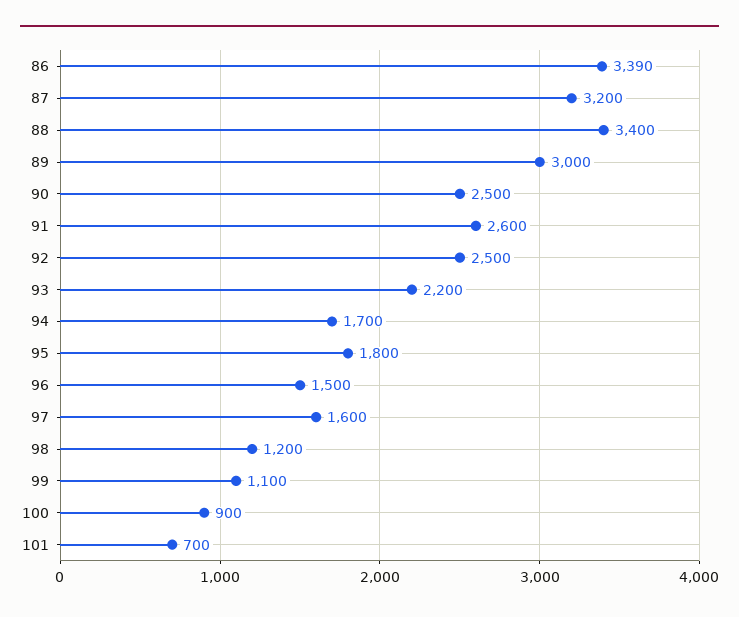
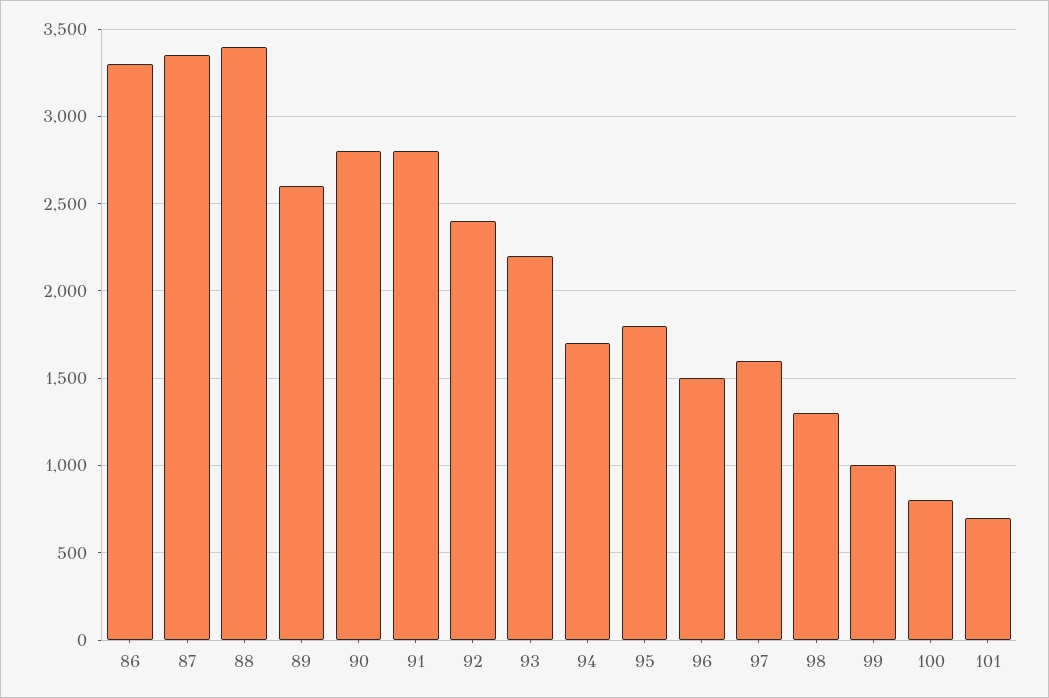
  {
-   "86": 3390,
+   "86": 3300,
-   "87": 3200,
+   "87": 3350,
    "88": 3400,
-   "89": 3000,
+   "89": 2600,
-   "90": 2500,
+   "90": 2800,
-   "91": 2600,
+   "91": 2800,
-   "92": 2500,
+   "92": 2400,
    "93": 2200,
    "94": 1700,
    "95": 1800,
    "96": 1500,
    "97": 1600,
-   "98": 1200,
+   "98": 1300,
-   "99": 1100,
+   "99": 1000,
-   "100": 900,
+   "100": 800,
    "101": 700
  }

